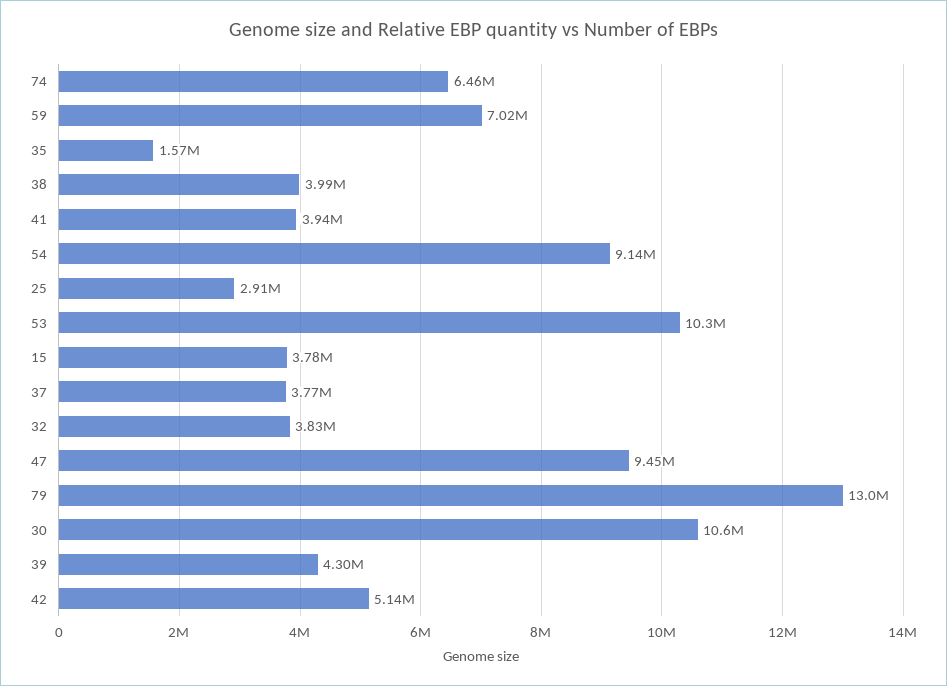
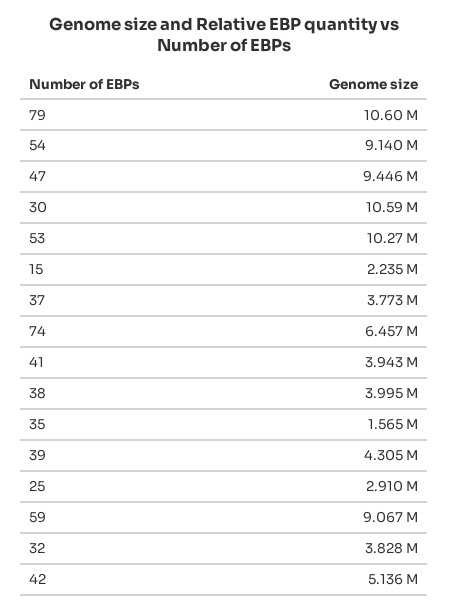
  {
    "74": 6457000,
-   "59": 7020000,
+   "59": 9067000,
    "35": 1565000,
    "38": 3995000,
    "41": 3943000,
    "54": 9140000,
    "25": 2910000,
    "53": 10270000,
-   "15": 3780000,
+   "15": 2235000,
    "37": 3773000,
    "32": 3828000,
    "47": 9446000,
-   "79": 13000000,
+   "79": 10600000,
    "30": 10590000,
    "39": 4305000,
    "42": 5136000
  }

